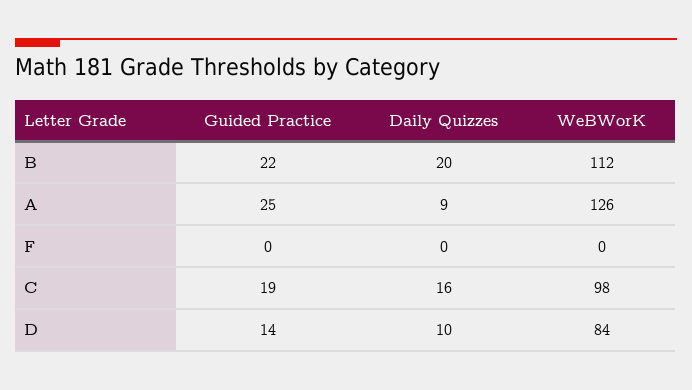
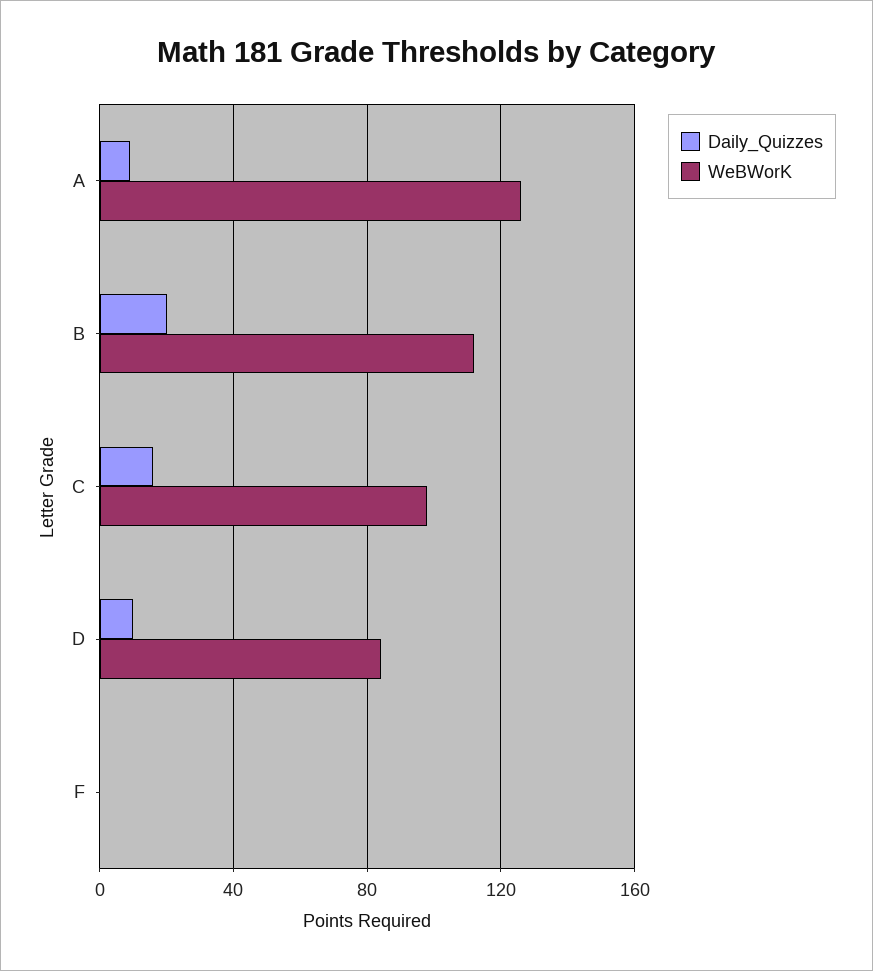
  {
-   "Guided Practice": {
-     "B": 22,
-     "A": 25,
-     "F": 0,
-     "C": 19,
-     "D": 14
-   },
    "Daily Quizzes": {
      "B": 20,
      "A": 9,
      "F": 0,
      "C": 16,
      "D": 10
    },
    "WeBWorK": {
      "B": 112,
      "A": 126,
      "F": 0,
      "C": 98,
      "D": 84
    }
  }

